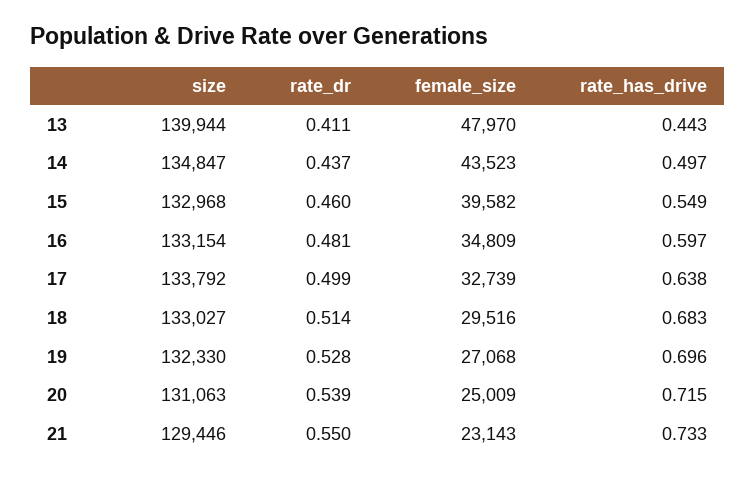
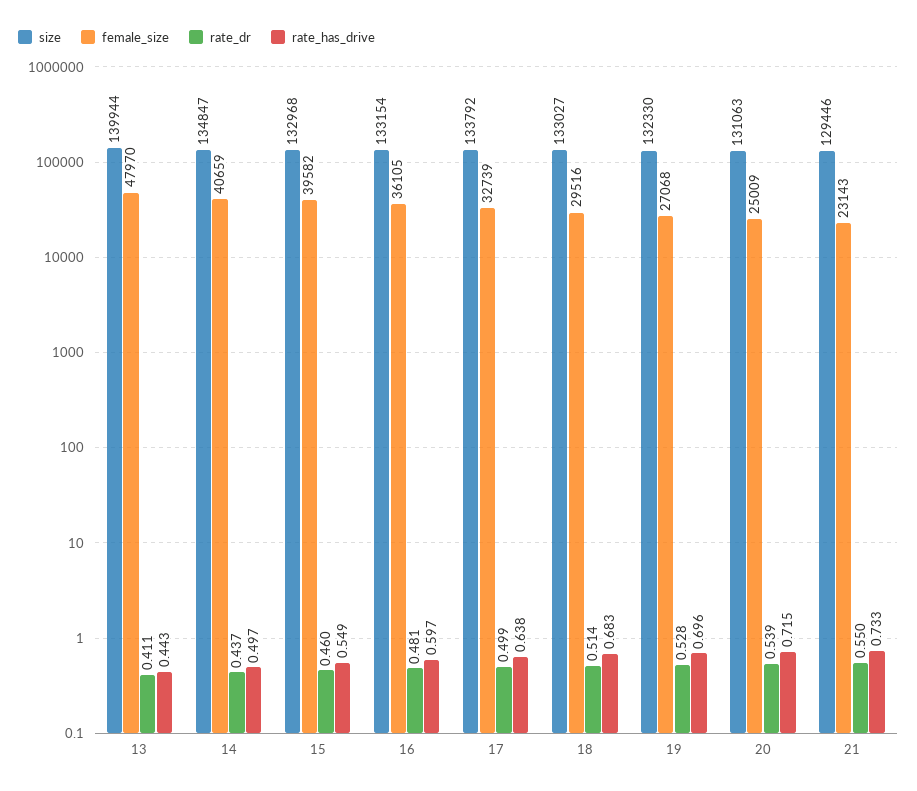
  {
    "size": {
      "13": 139944,
      "14": 134847,
      "15": 132968,
      "16": 133154,
      "17": 133792,
      "18": 133027,
      "19": 132330,
      "20": 131063,
      "21": 129446
    },
    "rate_dr": {
      "13": 0.411,
      "14": 0.437,
      "15": 0.46,
      "16": 0.481,
      "17": 0.499,
      "18": 0.514,
      "19": 0.528,
      "20": 0.539,
      "21": 0.55
    },
    "female_size": {
      "13": 47970,
-     "14": 43523,
+     "14": 40659,
      "15": 39582,
-     "16": 34809,
+     "16": 36105,
      "17": 32739,
      "18": 29516,
      "19": 27068,
      "20": 25009,
      "21": 23143
    },
    "rate_has_drive": {
      "13": 0.443,
      "14": 0.497,
      "15": 0.549,
      "16": 0.597,
      "17": 0.638,
      "18": 0.683,
      "19": 0.696,
      "20": 0.715,
      "21": 0.733
    }
  }

